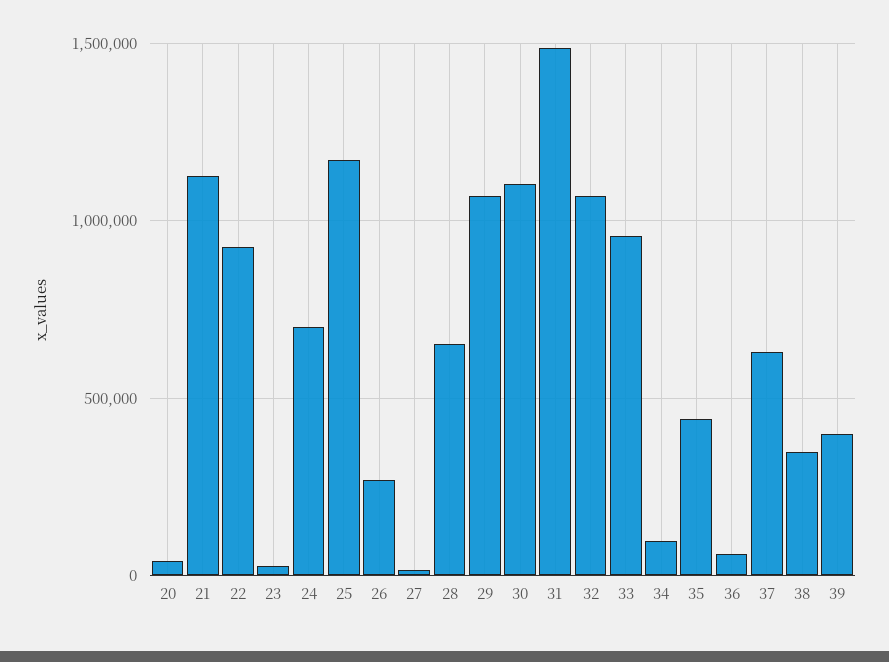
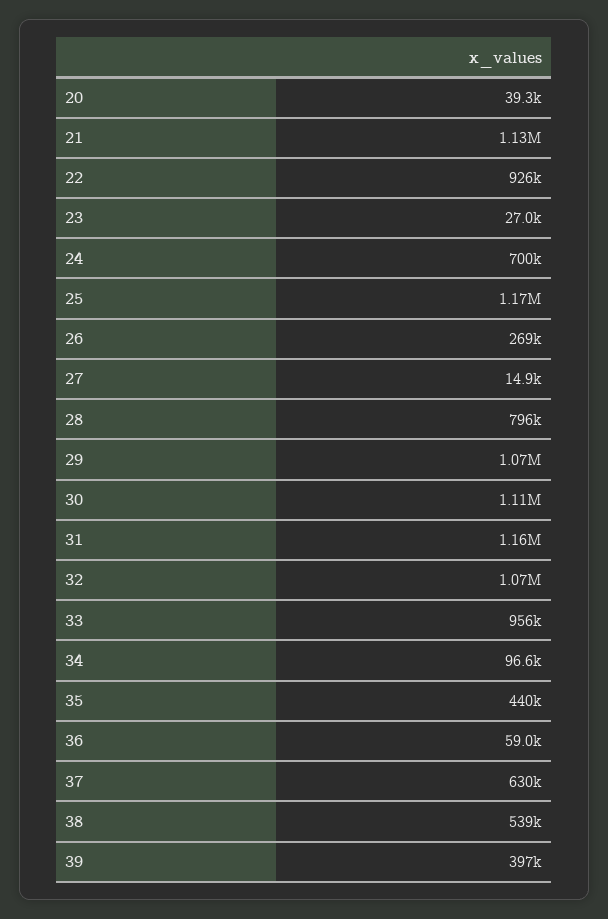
  {
    "20": 39300,
    "21": 1130000,
    "22": 926000,
    "23": 27000,
    "24": 700000,
    "25": 1170000,
    "26": 269000,
    "27": 14900,
-   "28": 650000,
+   "28": 796000,
    "29": 1070000,
    "30": 1110000,
-   "31": 1500000,
+   "31": 1160000,
    "32": 1070000,
    "33": 956000,
    "34": 96600,
    "35": 440000,
    "36": 59000,
    "37": 630000,
-   "38": 350000,
+   "38": 539000,
    "39": 397000
  }

